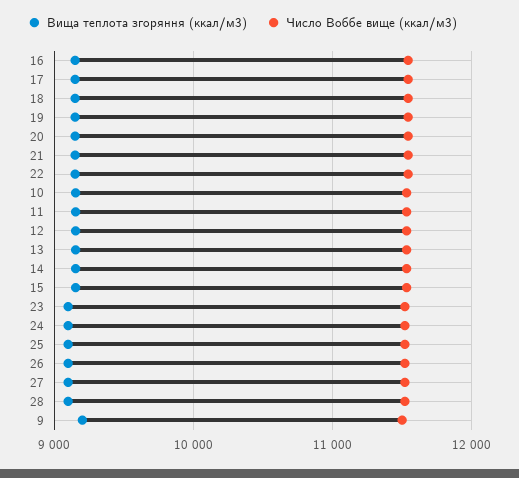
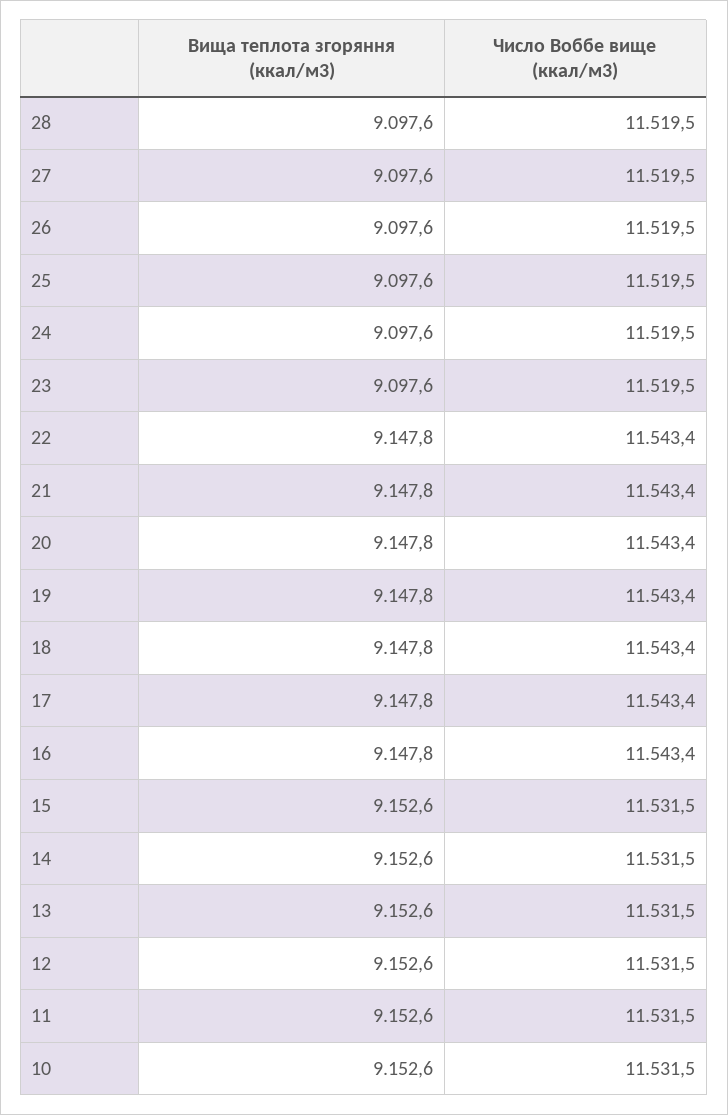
  {
    "Вища теплота згоряння (ккал/м3)": {
      "16": 9147.8,
      "17": 9147.8,
      "18": 9147.8,
      "19": 9147.8,
      "20": 9147.8,
      "21": 9147.8,
      "22": 9147.8,
      "10": 9152.6,
      "11": 9152.6,
      "12": 9152.6,
      "13": 9152.6,
      "14": 9152.6,
      "15": 9152.6,
      "23": 9097.6,
      "24": 9097.6,
      "25": 9097.6,
      "26": 9097.6,
      "27": 9097.6,
-     "28": 9097.6,
+     "28": 9097.6
-     "9": 9200
    },
    "Число Воббе вище (ккал/м3)": {
      "16": 11543.4,
      "17": 11543.4,
      "18": 11543.4,
      "19": 11543.4,
      "20": 11543.4,
      "21": 11543.4,
      "22": 11543.4,
      "10": 11531.5,
      "11": 11531.5,
      "12": 11531.5,
      "13": 11531.5,
      "14": 11531.5,
      "15": 11531.5,
      "23": 11519.5,
      "24": 11519.5,
      "25": 11519.5,
      "26": 11519.5,
      "27": 11519.5,
-     "28": 11519.5,
+     "28": 11519.5
-     "9": 11500
    }
  }

